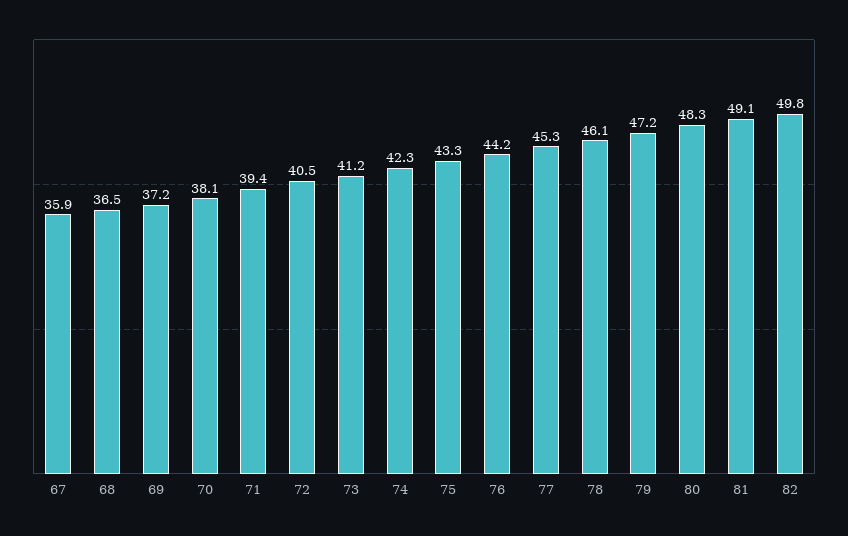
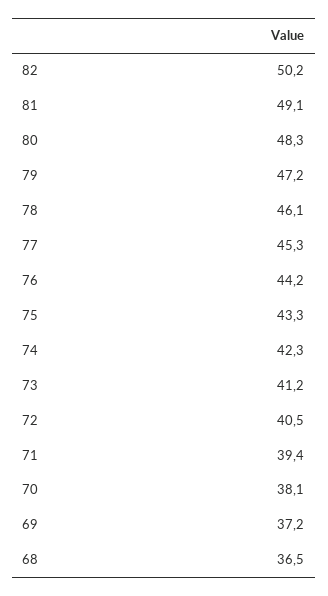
  {
-   "67": 35.9,
    "68": 36.5,
    "69": 37.2,
    "70": 38.1,
    "71": 39.4,
    "72": 40.5,
    "73": 41.2,
    "74": 42.3,
    "75": 43.3,
    "76": 44.2,
    "77": 45.3,
    "78": 46.1,
    "79": 47.2,
    "80": 48.3,
    "81": 49.1,
-   "82": 49.8
+   "82": 50.2
  }

